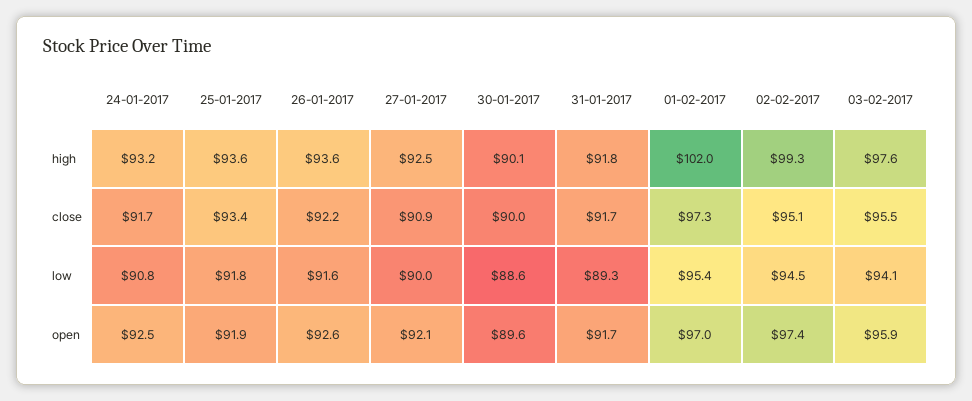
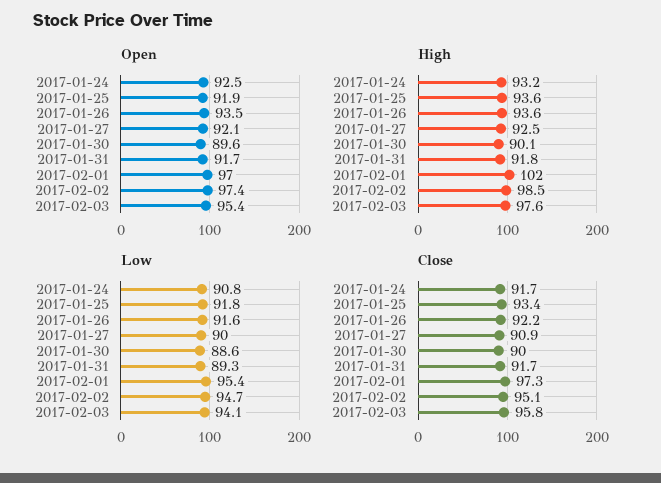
  {
    "high": {
      "24-01-2017": 93.2,
      "25-01-2017": 93.6,
      "26-01-2017": 93.6,
      "27-01-2017": 92.5,
      "30-01-2017": 90.1,
      "31-01-2017": 91.8,
      "01-02-2017": 102,
-     "02-02-2017": 99.3,
+     "02-02-2017": 98.5,
      "03-02-2017": 97.6
    },
    "close": {
      "24-01-2017": 91.7,
      "25-01-2017": 93.4,
      "26-01-2017": 92.2,
      "27-01-2017": 90.9,
      "30-01-2017": 90,
      "31-01-2017": 91.7,
      "01-02-2017": 97.3,
      "02-02-2017": 95.1,
-     "03-02-2017": 95.5
+     "03-02-2017": 95.8
    },
    "low": {
      "24-01-2017": 90.8,
      "25-01-2017": 91.8,
      "26-01-2017": 91.6,
      "27-01-2017": 90,
      "30-01-2017": 88.6,
      "31-01-2017": 89.3,
      "01-02-2017": 95.4,
-     "02-02-2017": 94.5,
+     "02-02-2017": 94.7,
      "03-02-2017": 94.1
    },
    "open": {
      "24-01-2017": 92.5,
      "25-01-2017": 91.9,
-     "26-01-2017": 92.6,
+     "26-01-2017": 93.5,
      "27-01-2017": 92.1,
      "30-01-2017": 89.6,
      "31-01-2017": 91.7,
      "01-02-2017": 97,
      "02-02-2017": 97.4,
-     "03-02-2017": 95.9
+     "03-02-2017": 95.4
    }
  }

